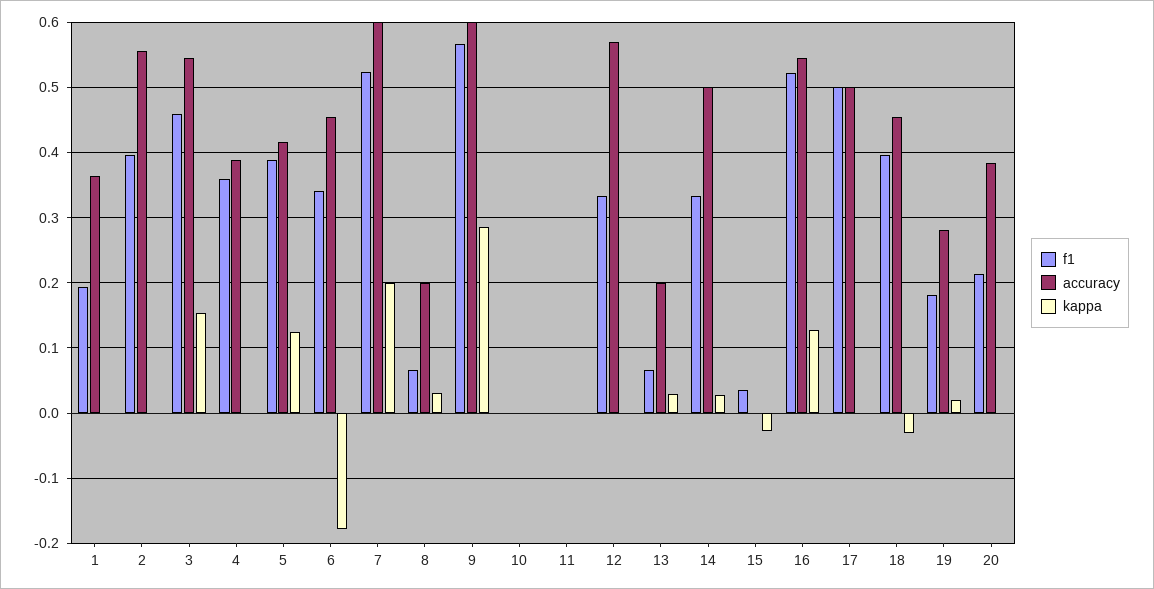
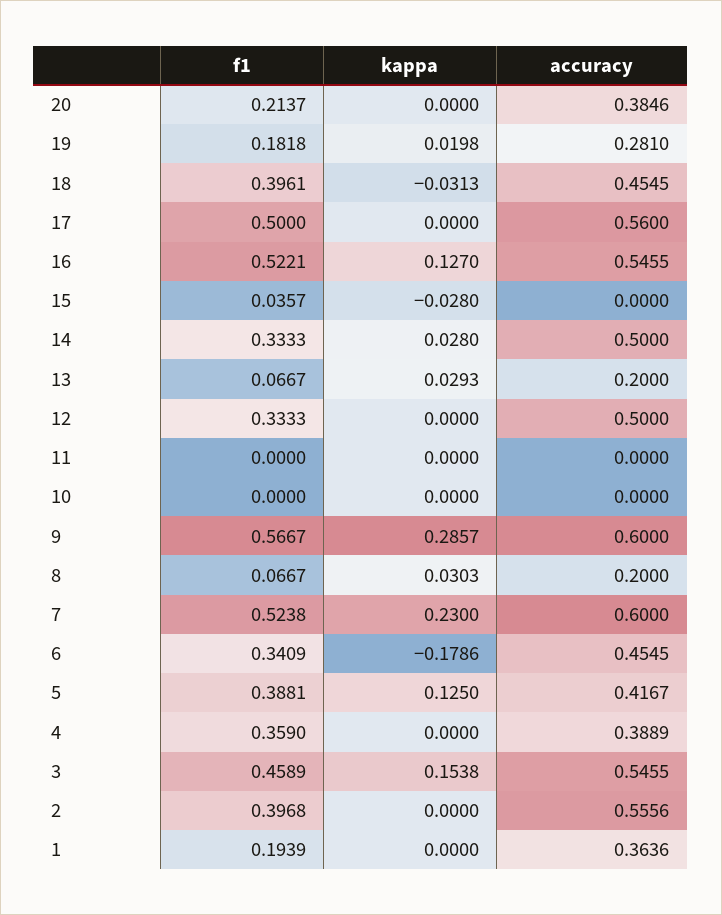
  {
    "f1": {
      "1": 0.1939,
      "2": 0.3968,
      "3": 0.4589,
      "4": 0.359,
      "5": 0.3881,
      "6": 0.3409,
      "7": 0.5238,
      "8": 0.0667,
      "9": 0.5667,
      "10": 0,
      "11": 0,
      "12": 0.3333,
      "13": 0.0667,
      "14": 0.3333,
      "15": 0.0357,
      "16": 0.5221,
      "17": 0.5,
      "18": 0.3961,
      "19": 0.1818,
      "20": 0.2137
    },
    "accuracy": {
      "1": 0.3636,
      "2": 0.5556,
      "3": 0.5455,
      "4": 0.3889,
      "5": 0.4167,
      "6": 0.4545,
      "7": 0.6,
      "8": 0.2,
      "9": 0.6,
      "10": 0,
      "11": 0,
-     "12": 0.57,
+     "12": 0.5,
      "13": 0.2,
      "14": 0.5,
      "15": 0,
      "16": 0.5455,
-     "17": 0.5,
+     "17": 0.56,
      "18": 0.4545,
      "19": 0.281,
      "20": 0.3846
    },
    "kappa": {
      "1": 0,
      "2": 0,
      "3": 0.1538,
      "4": 0,
      "5": 0.125,
      "6": -0.1786,
-     "7": 0.2,
+     "7": 0.23,
      "8": 0.0303,
      "9": 0.2857,
      "10": 0,
      "11": 0,
      "12": 0,
      "13": 0.0293,
      "14": 0.028,
      "15": -0.028,
      "16": 0.127,
      "17": 0,
      "18": -0.0313,
      "19": 0.0198,
      "20": 0
    }
  }

